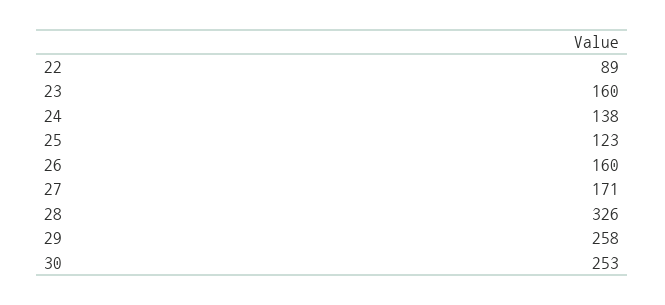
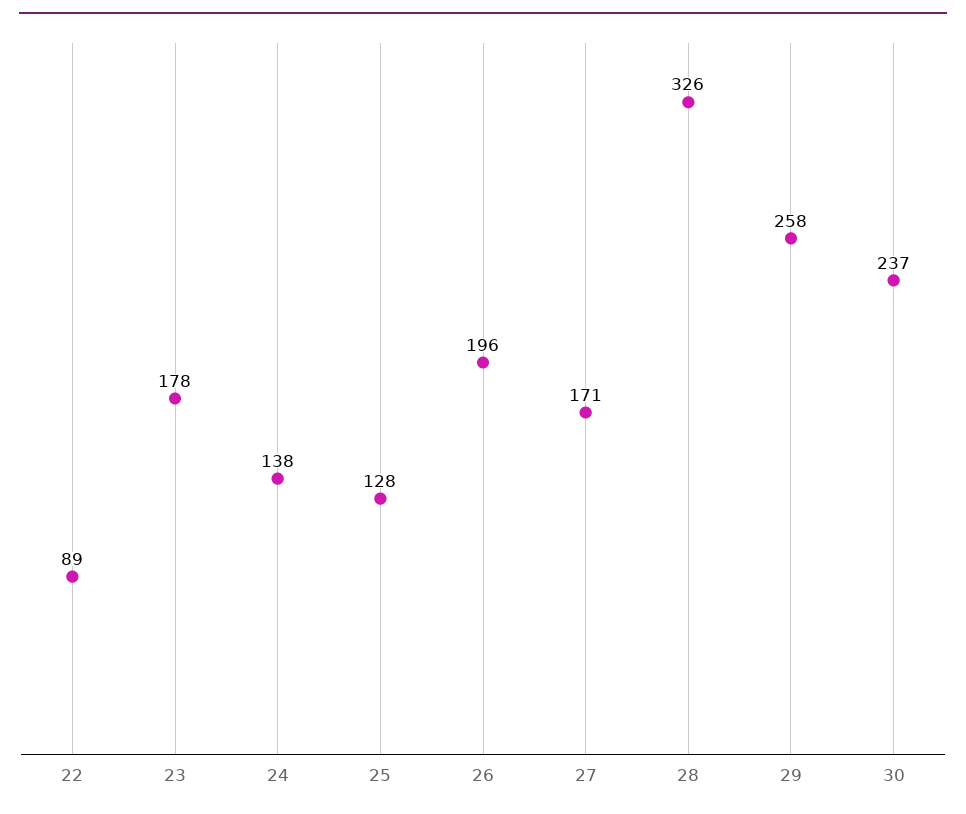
  {
    "22": 89,
-   "23": 160,
+   "23": 178,
    "24": 138,
-   "25": 123,
+   "25": 128,
-   "26": 160,
+   "26": 196,
    "27": 171,
    "28": 326,
    "29": 258,
-   "30": 253
+   "30": 237
  }

